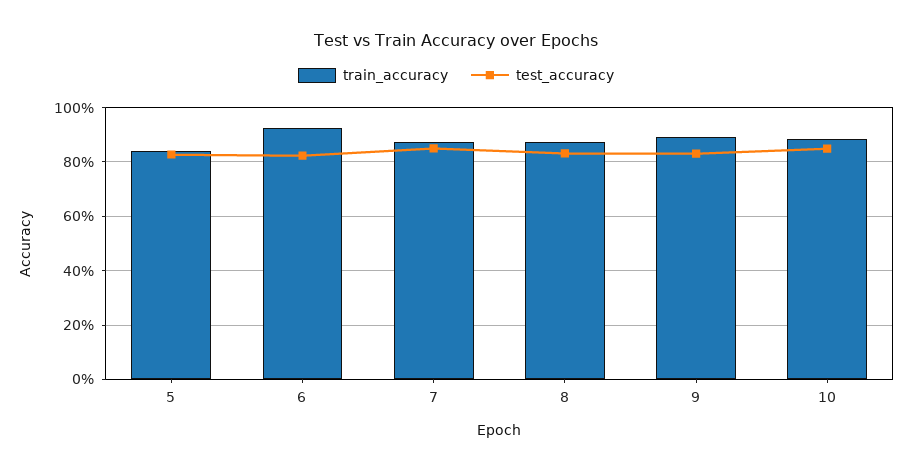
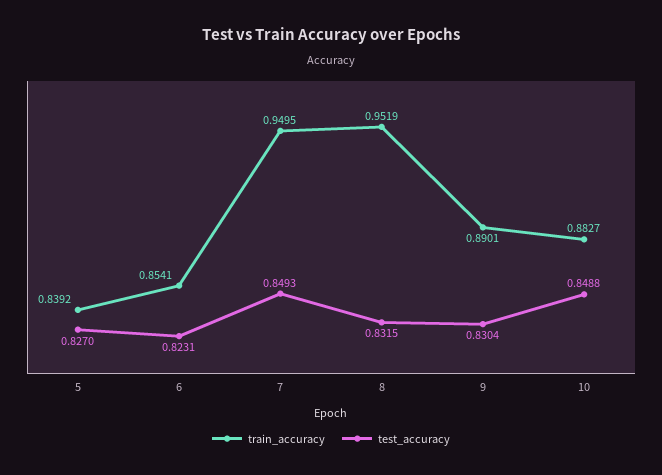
  {
    "train_accuracy": {
      "5": 0.8392,
-     "6": 0.925,
+     "6": 0.8541,
-     "7": 0.875,
+     "7": 0.9495,
-     "8": 0.875,
+     "8": 0.9519,
      "9": 0.8901,
      "10": 0.8827
    },
    "test_accuracy": {
      "5": 0.827,
      "6": 0.8231,
      "7": 0.8493,
      "8": 0.8315,
      "9": 0.8304,
      "10": 0.8488
    }
  }

